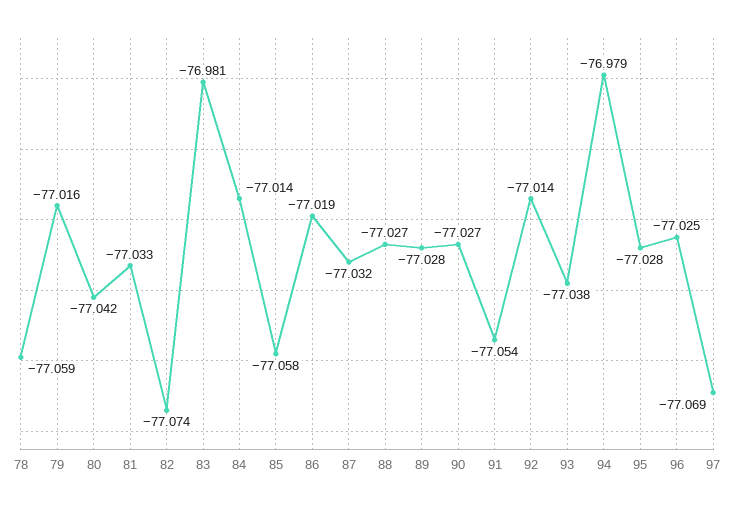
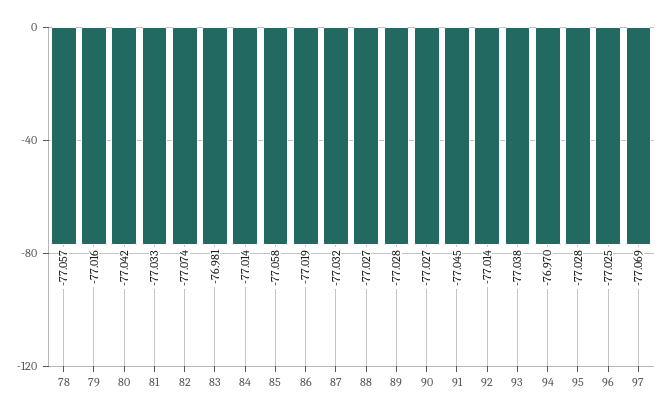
  {
-   "78": -77.059,
+   "78": -77.057,
    "79": -77.016,
    "80": -77.042,
    "81": -77.033,
    "82": -77.074,
    "83": -76.981,
    "84": -77.014,
    "85": -77.058,
    "86": -77.019,
    "87": -77.032,
    "88": -77.027,
    "89": -77.028,
    "90": -77.027,
-   "91": -77.054,
+   "91": -77.045,
    "92": -77.014,
    "93": -77.038,
-   "94": -76.979,
+   "94": -76.97,
    "95": -77.028,
    "96": -77.025,
    "97": -77.069
  }

